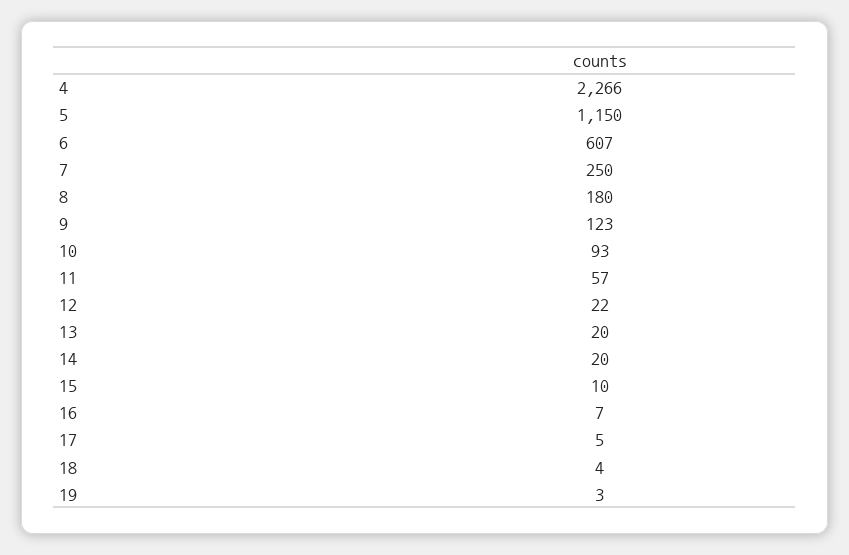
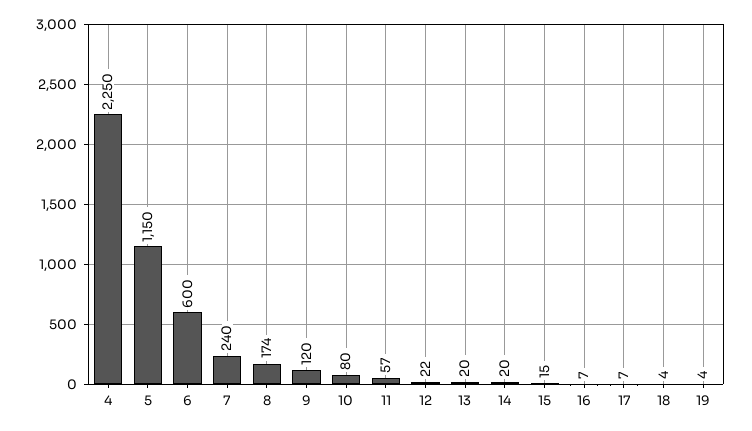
  {
-   "4": 2266,
+   "4": 2250,
    "5": 1150,
-   "6": 607,
+   "6": 600,
-   "7": 250,
+   "7": 240,
-   "8": 180,
+   "8": 174,
-   "9": 123,
+   "9": 120,
-   "10": 93,
+   "10": 80,
    "11": 57,
    "12": 22,
    "13": 20,
    "14": 20,
-   "15": 10,
+   "15": 15,
    "16": 7,
-   "17": 5,
+   "17": 7,
    "18": 4,
-   "19": 3
+   "19": 4
  }

